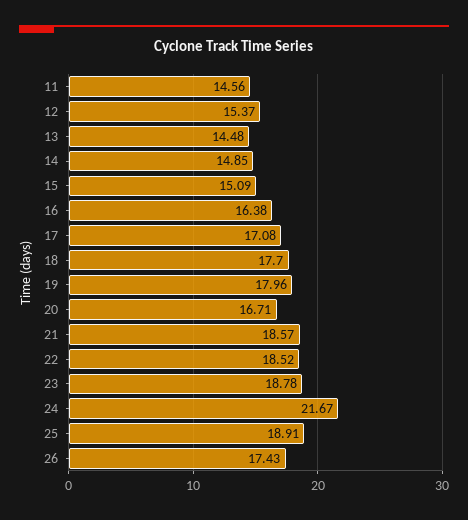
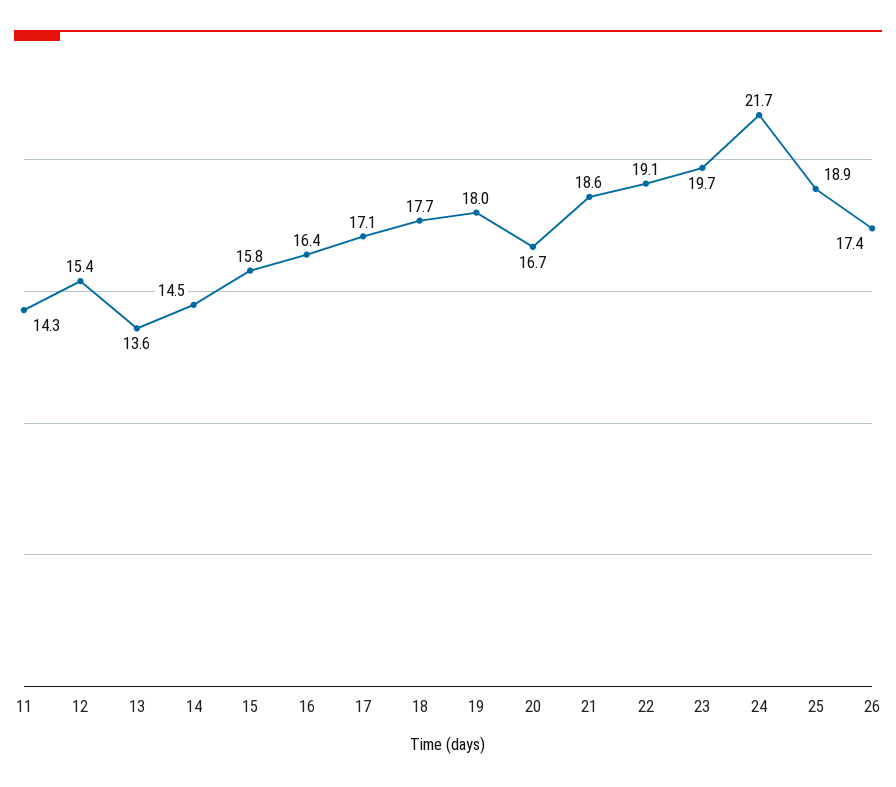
  {
-   "11": 14.56,
+   "11": 14.3,
    "12": 15.37,
-   "13": 14.48,
+   "13": 13.6,
-   "14": 14.85,
+   "14": 14.5,
-   "15": 15.09,
+   "15": 15.8,
    "16": 16.38,
    "17": 17.08,
    "18": 17.7,
    "19": 17.96,
    "20": 16.71,
    "21": 18.57,
-   "22": 18.52,
+   "22": 19.1,
-   "23": 18.78,
+   "23": 19.7,
    "24": 21.67,
    "25": 18.91,
    "26": 17.43
  }

